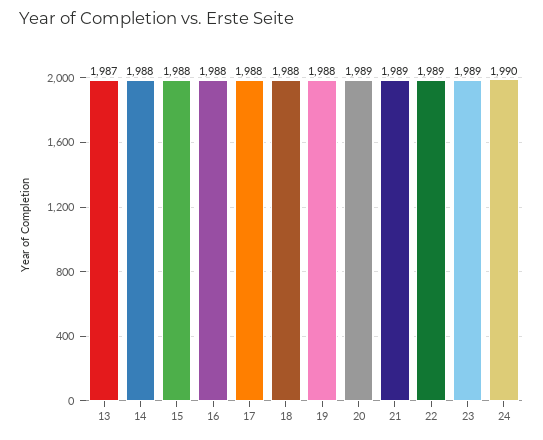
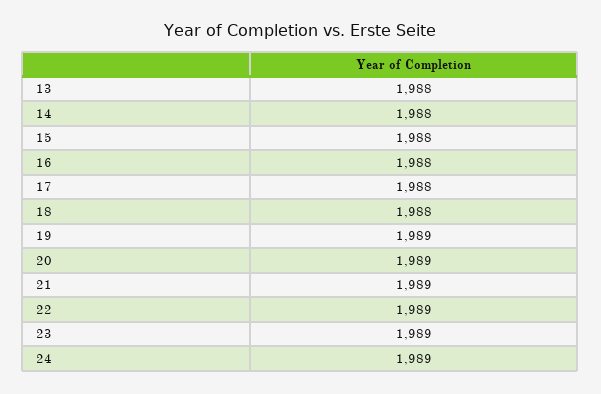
  {
-   "13": 1987,
+   "13": 1988,
    "14": 1988,
    "15": 1988,
    "16": 1988,
    "17": 1988,
    "18": 1988,
-   "19": 1988,
+   "19": 1989,
    "20": 1989,
    "21": 1989,
    "22": 1989,
    "23": 1989,
-   "24": 1990
+   "24": 1989
  }

